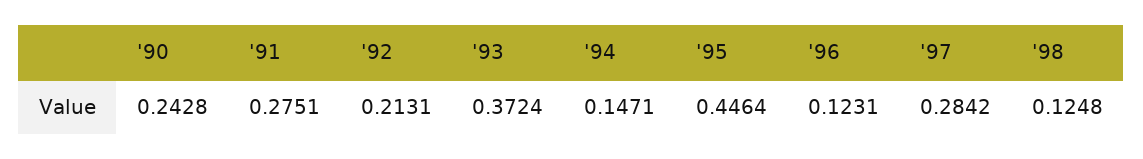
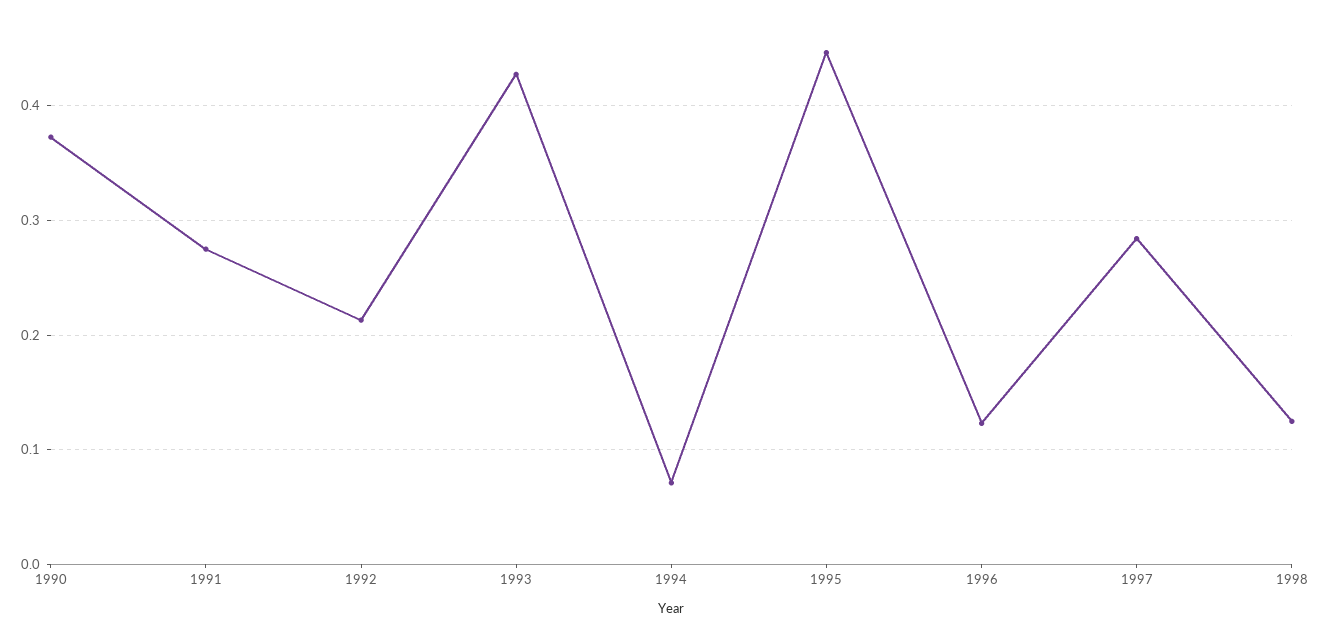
  {
-   "'90": 0.2428,
+   "'90": 0.37,
    "'91": 0.2751,
    "'92": 0.2131,
-   "'93": 0.3724,
+   "'93": 0.43,
-   "'94": 0.1471,
+   "'94": 0.07,
    "'95": 0.4464,
    "'96": 0.1231,
    "'97": 0.2842,
    "'98": 0.1248
  }

